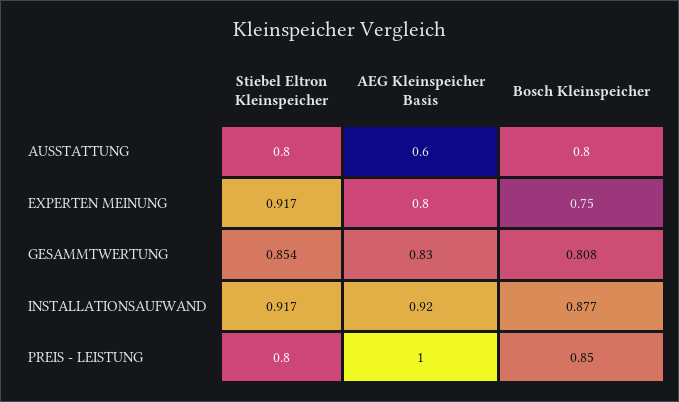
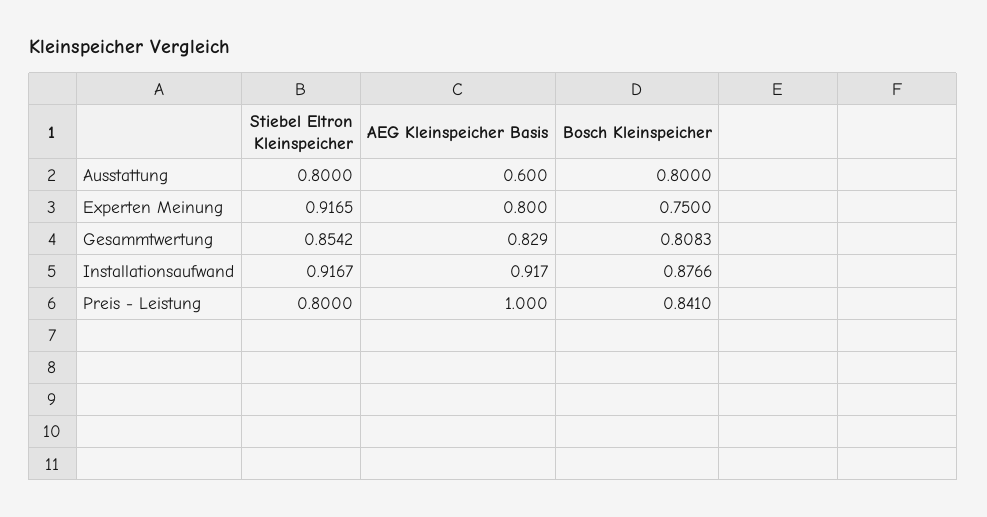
  {
    "Stiebel Eltron Kleinspeicher": {
      "AUSSTATTUNG": 0.8,
      "EXPERTEN MEINUNG": 0.9165,
      "GESAMMTWERTUNG": 0.8542,
      "INSTALLATIONSAUFWAND": 0.9167,
      "PREIS - LEISTUNG": 0.8
    },
    "AEG Kleinspeicher Basis": {
      "AUSSTATTUNG": 0.6,
      "EXPERTEN MEINUNG": 0.8,
      "GESAMMTWERTUNG": 0.829,
      "INSTALLATIONSAUFWAND": 0.917,
      "PREIS - LEISTUNG": 1
    },
    "Bosch Kleinspeicher": {
      "AUSSTATTUNG": 0.8,
      "EXPERTEN MEINUNG": 0.75,
      "GESAMMTWERTUNG": 0.8083,
      "INSTALLATIONSAUFWAND": 0.8766,
-     "PREIS - LEISTUNG": 0.85
+     "PREIS - LEISTUNG": 0.841
    }
  }

